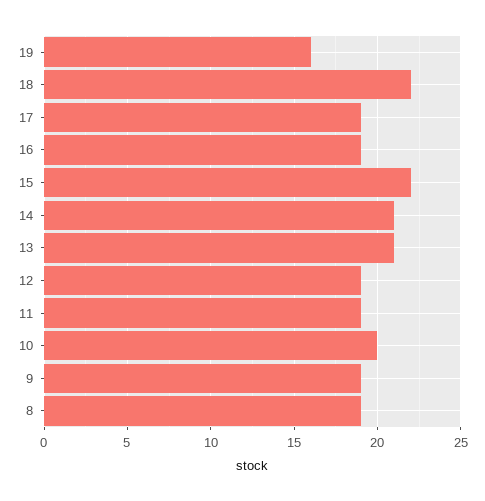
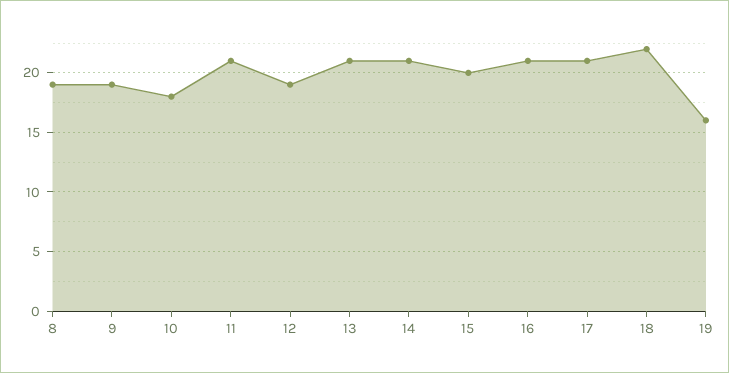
  {
    "19": 16,
    "18": 22,
-   "17": 19,
+   "17": 21,
-   "16": 19,
+   "16": 21,
-   "15": 22,
+   "15": 20,
    "14": 21,
    "13": 21,
    "12": 19,
-   "11": 19,
+   "11": 21,
-   "10": 20,
+   "10": 18,
    "9": 19,
    "8": 19
  }

